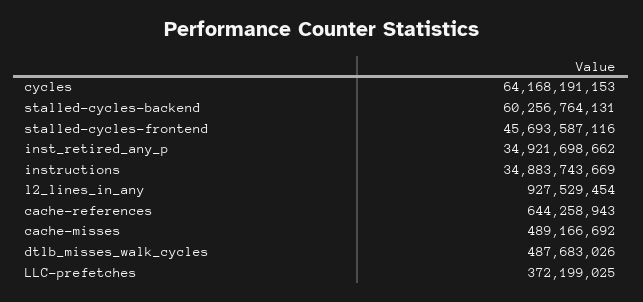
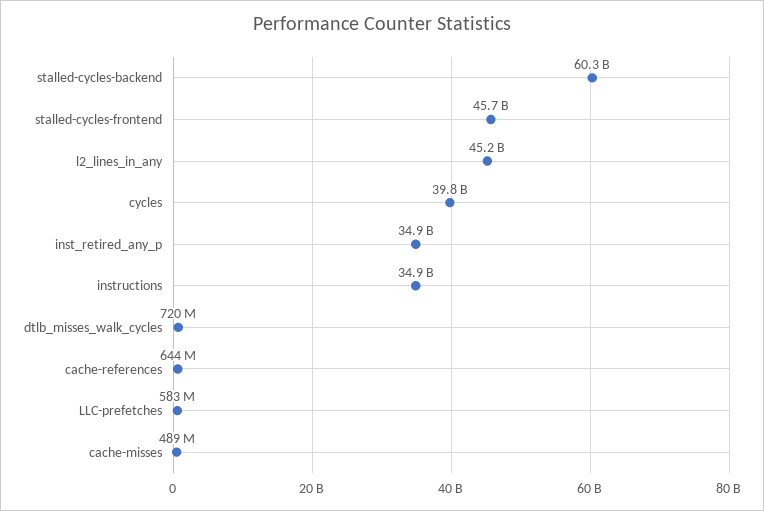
  {
-   "cycles": 64168191153,
+   "cycles": 39800000000,
    "stalled-cycles-backend": 60256764131,
    "stalled-cycles-frontend": 45693587116,
    "inst_retired_any_p": 34921698662,
    "instructions": 34883743669,
-   "l2_lines_in_any": 927529454,
+   "l2_lines_in_any": 45200000000,
    "cache-references": 644258943,
    "cache-misses": 489166692,
-   "dtlb_misses_walk_cycles": 487683026,
+   "dtlb_misses_walk_cycles": 720000000,
-   "LLC-prefetches": 372199025
+   "LLC-prefetches": 583000000
  }

